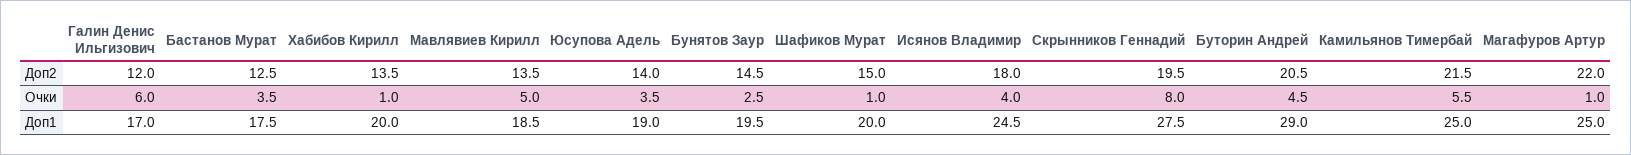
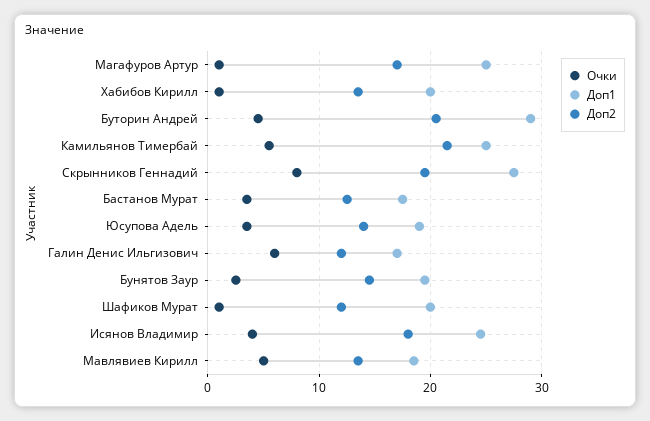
  {
    "Доп2": {
      "Галин Денис Ильгизович": 12,
      "Бастанов Мурат": 12.5,
      "Хабибов Кирилл": 13.5,
      "Мавлявиев Кирилл": 13.5,
      "Юсупова Адель": 14,
      "Бунятов Заур": 14.5,
-     "Шафиков Мурат": 15,
+     "Шафиков Мурат": 12,
      "Исянов Владимир": 18,
      "Скрынников Геннадий": 19.5,
      "Буторин Андрей": 20.5,
      "Камильянов Тимербай": 21.5,
-     "Магафуров Артур": 22
+     "Магафуров Артур": 17
    },
    "Очки": {
      "Галин Денис Ильгизович": 6,
      "Бастанов Мурат": 3.5,
      "Хабибов Кирилл": 1,
      "Мавлявиев Кирилл": 5,
      "Юсупова Адель": 3.5,
      "Бунятов Заур": 2.5,
      "Шафиков Мурат": 1,
      "Исянов Владимир": 4,
      "Скрынников Геннадий": 8,
      "Буторин Андрей": 4.5,
      "Камильянов Тимербай": 5.5,
      "Магафуров Артур": 1
    },
    "Доп1": {
      "Галин Денис Ильгизович": 17,
      "Бастанов Мурат": 17.5,
      "Хабибов Кирилл": 20,
      "Мавлявиев Кирилл": 18.5,
      "Юсупова Адель": 19,
      "Бунятов Заур": 19.5,
      "Шафиков Мурат": 20,
      "Исянов Владимир": 24.5,
      "Скрынников Геннадий": 27.5,
      "Буторин Андрей": 29,
      "Камильянов Тимербай": 25,
      "Магафуров Артур": 25
    }
  }

